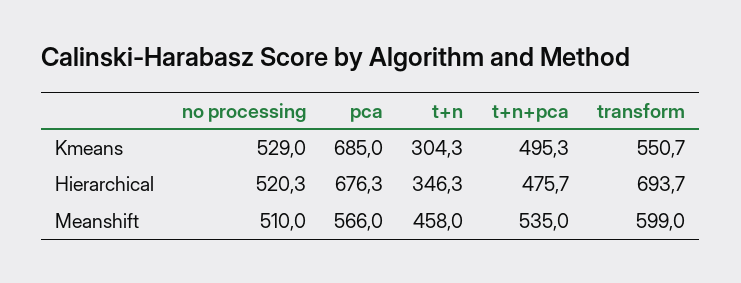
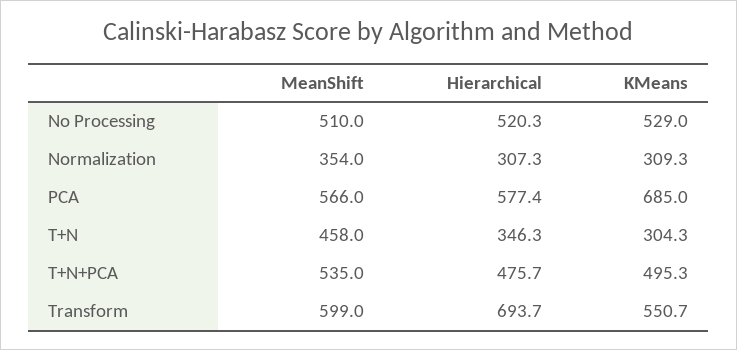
  {
    "no processing": {
      "Kmeans": 529,
      "Hierarchical": 520.3,
      "Meanshift": 510
    },
    "pca": {
      "Kmeans": 685,
-     "Hierarchical": 676.3,
+     "Hierarchical": 577.4,
      "Meanshift": 566
    },
    "t+n": {
      "Kmeans": 304.3,
      "Hierarchical": 346.3,
      "Meanshift": 458
    },
    "t+n+pca": {
      "Kmeans": 495.3,
      "Hierarchical": 475.7,
      "Meanshift": 535
    },
    "transform": {
      "Kmeans": 550.7,
      "Hierarchical": 693.7,
      "Meanshift": 599
-   }
+   },
+   "Normalization": {
+     "Meanshift": 354,
+     "Hierarchical": 307.3,
+     "Kmeans": 309.3
+   }
  }

